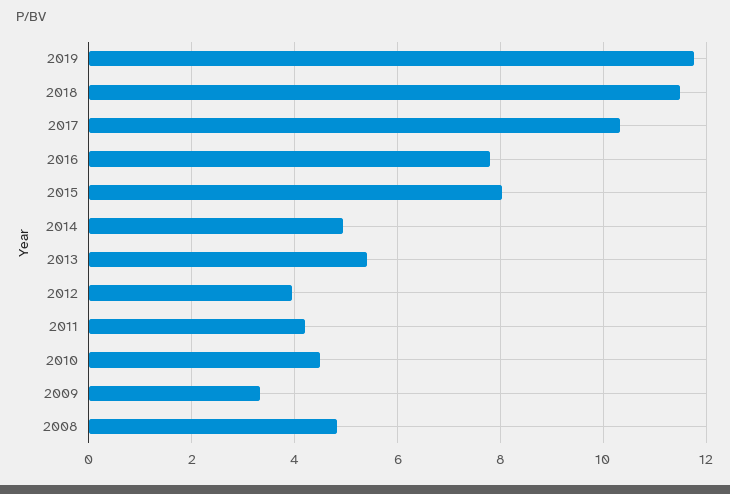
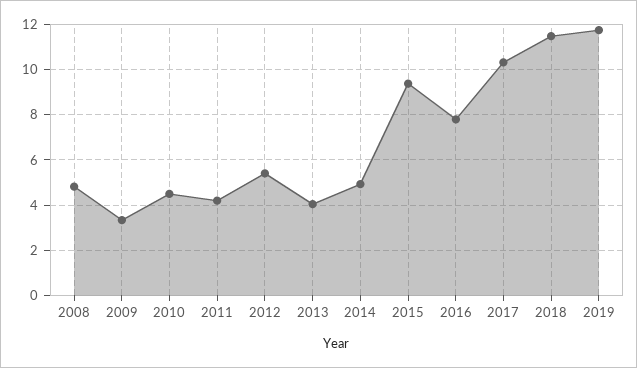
  {
    "2019": 11.8,
    "2018": 11.4,
    "2017": 10.4,
    "2016": 7.8,
-   "2015": 8,
+   "2015": 9.5,
    "2014": 5,
-   "2013": 5.4,
+   "2013": 4,
-   "2012": 4,
+   "2012": 5.5,
    "2011": 4.2,
    "2010": 4.4,
    "2009": 3.4,
    "2008": 4.8
  }

